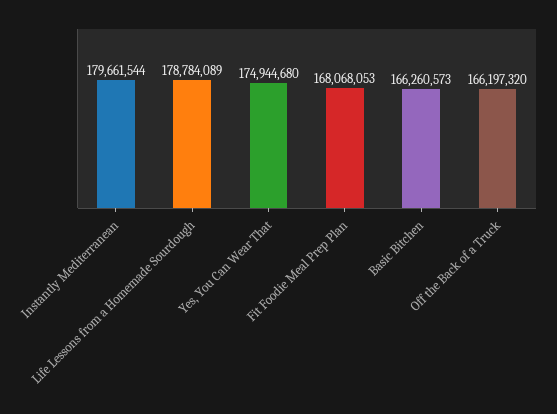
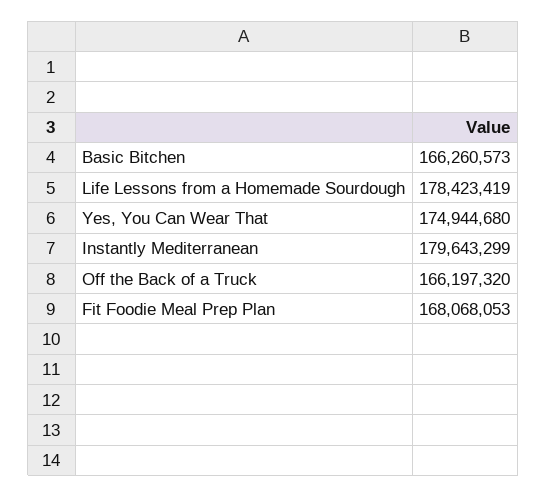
  {
-   "Instantly Mediterranean": 179661544,
+   "Instantly Mediterranean": 179643299,
-   "Life Lessons from a Homemade Sourdough": 178784089,
+   "Life Lessons from a Homemade Sourdough": 178423419,
    "Yes, You Can Wear That": 174944680,
    "Fit Foodie Meal Prep Plan": 168068053,
    "Basic Bitchen": 166260573,
    "Off the Back of a Truck": 166197320
  }

